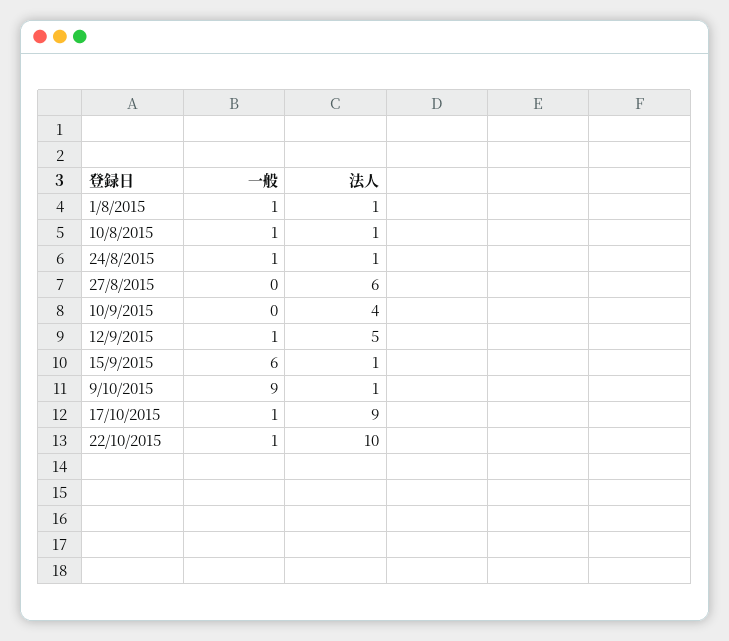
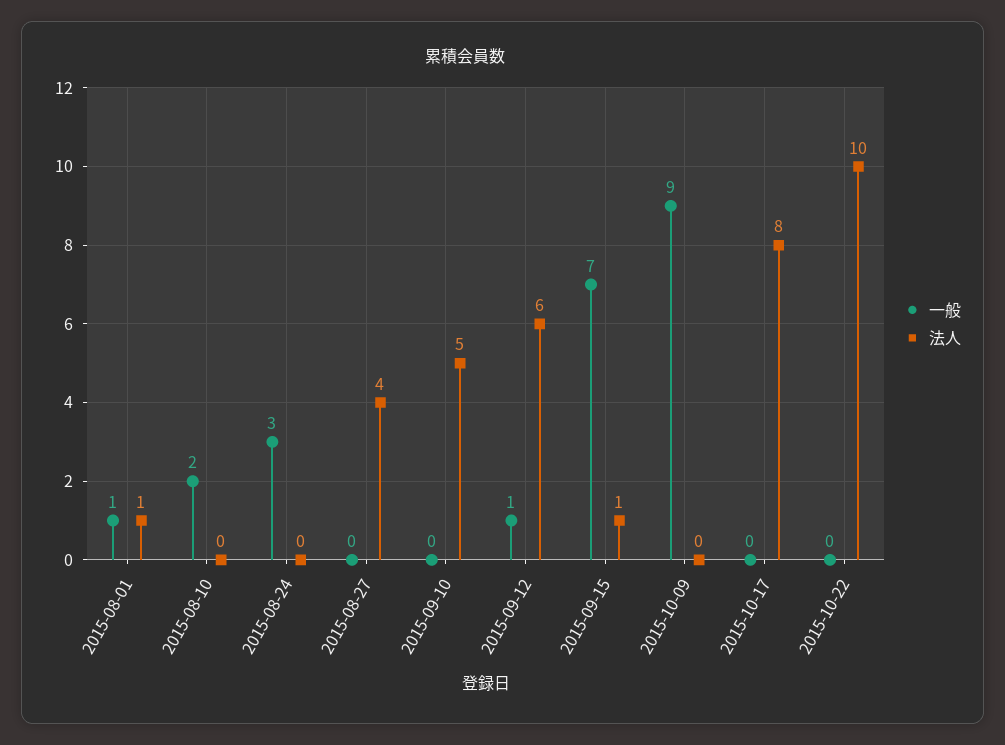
  {
    "一般": {
      "1/8/2015": 1,
-     "10/8/2015": 1,
+     "10/8/2015": 2,
-     "24/8/2015": 1,
+     "24/8/2015": 3,
      "27/8/2015": 0,
      "10/9/2015": 0,
      "12/9/2015": 1,
-     "15/9/2015": 6,
+     "15/9/2015": 7,
      "9/10/2015": 9,
-     "17/10/2015": 1,
+     "17/10/2015": 0,
-     "22/10/2015": 1
+     "22/10/2015": 0
    },
    "法人": {
      "1/8/2015": 1,
-     "10/8/2015": 1,
+     "10/8/2015": 0,
-     "24/8/2015": 1,
+     "24/8/2015": 0,
-     "27/8/2015": 6,
+     "27/8/2015": 4,
-     "10/9/2015": 4,
+     "10/9/2015": 5,
-     "12/9/2015": 5,
+     "12/9/2015": 6,
      "15/9/2015": 1,
-     "9/10/2015": 1,
+     "9/10/2015": 0,
-     "17/10/2015": 9,
+     "17/10/2015": 8,
      "22/10/2015": 10
    }
  }

